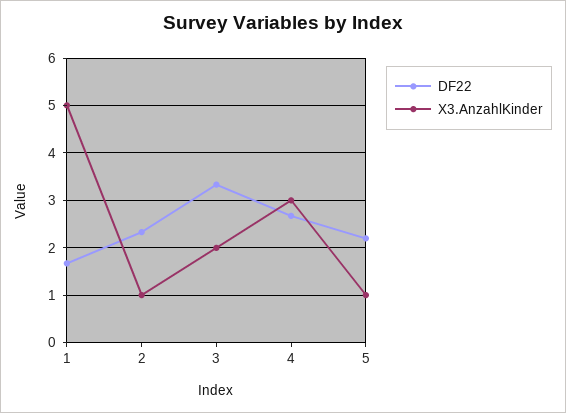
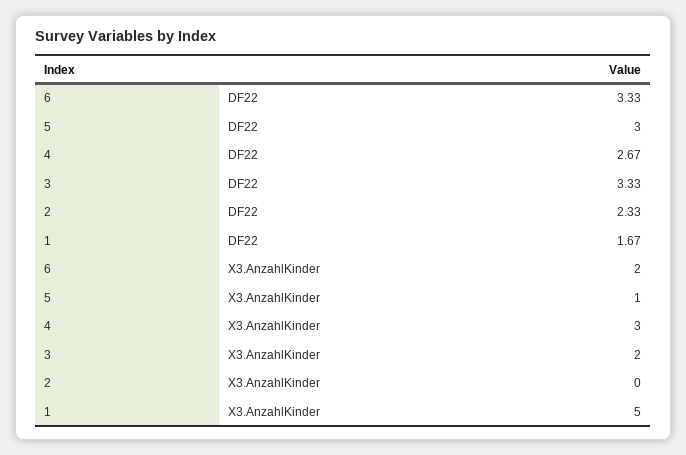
  {
    "DF22": {
      "1": 1.67,
      "2": 2.33,
      "3": 3.33,
      "4": 2.67,
-     "5": 2.2
+     "5": 3,
+     "6": 3.33
    },
    "X3.AnzahlKinder": {
      "1": 5,
-     "2": 1,
+     "2": 0,
      "3": 2,
      "4": 3,
-     "5": 1
+     "5": 1,
+     "6": 2
    }
  }

